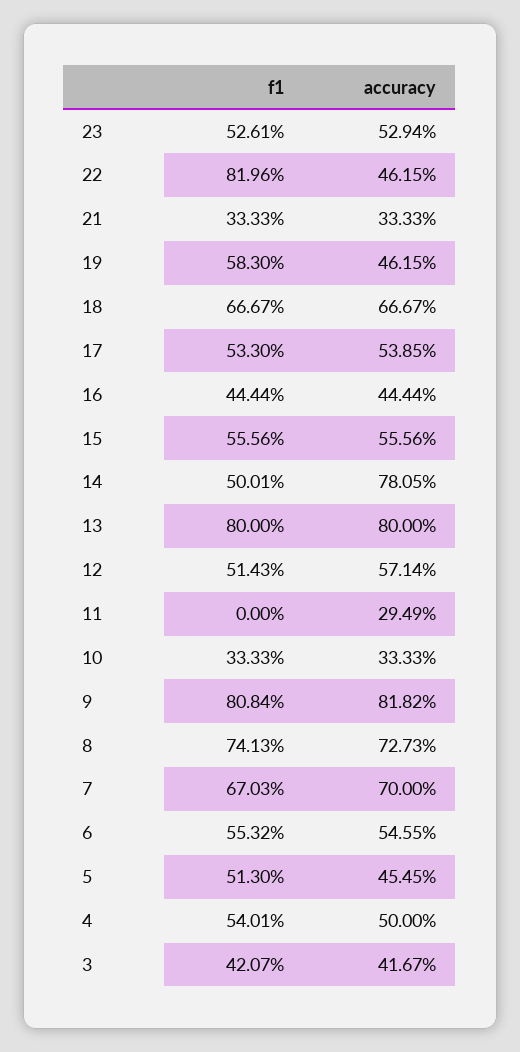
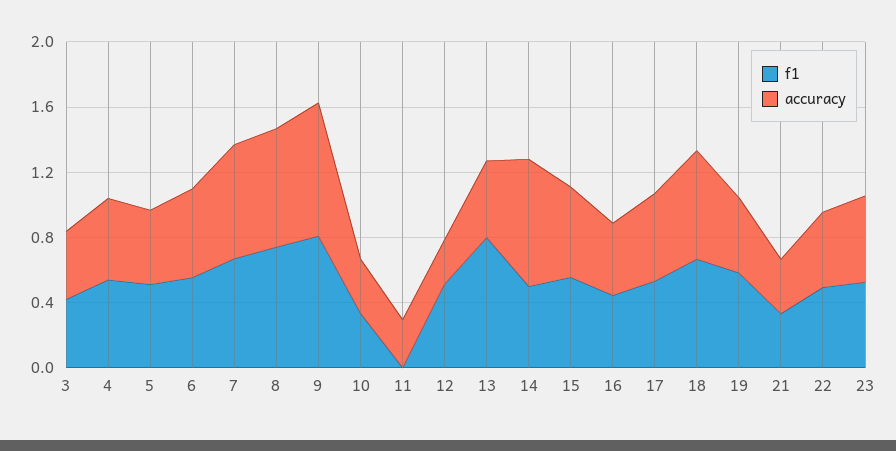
  {
    "f1": {
      "23": 0.5261,
-     "22": 0.8196,
+     "22": 0.5,
      "21": 0.3333,
      "19": 0.583,
      "18": 0.6667,
      "17": 0.533,
      "16": 0.4444,
      "15": 0.5556,
      "14": 0.5001,
      "13": 0.8,
      "12": 0.5143,
      "11": 0,
      "10": 0.3333,
      "9": 0.8084,
      "8": 0.7413,
      "7": 0.6703,
      "6": 0.5532,
      "5": 0.513,
      "4": 0.5401,
      "3": 0.4207
    },
    "accuracy": {
      "23": 0.5294,
      "22": 0.4615,
      "21": 0.3333,
      "19": 0.4615,
      "18": 0.6667,
      "17": 0.5385,
      "16": 0.4444,
      "15": 0.5556,
      "14": 0.7805,
-     "13": 0.8,
+     "13": 0.5,
-     "12": 0.5714,
+     "12": 0.3,
      "11": 0.2949,
      "10": 0.3333,
      "9": 0.8182,
      "8": 0.7273,
      "7": 0.7,
      "6": 0.5455,
      "5": 0.4545,
      "4": 0.5,
      "3": 0.4167
    }
  }

